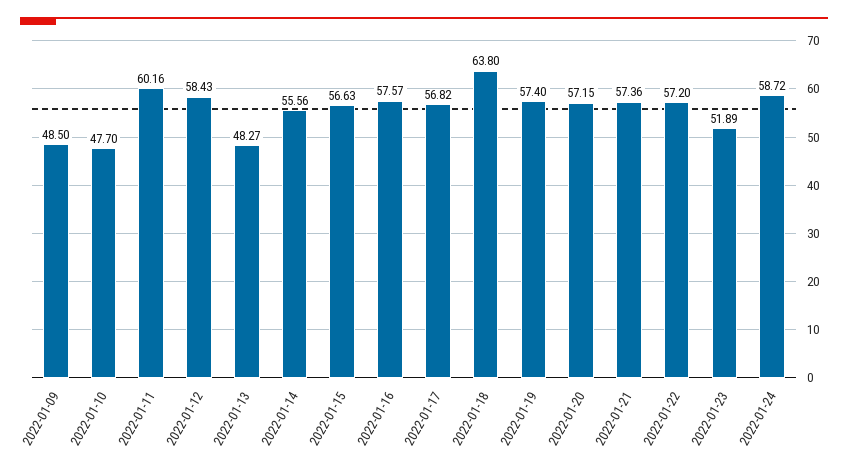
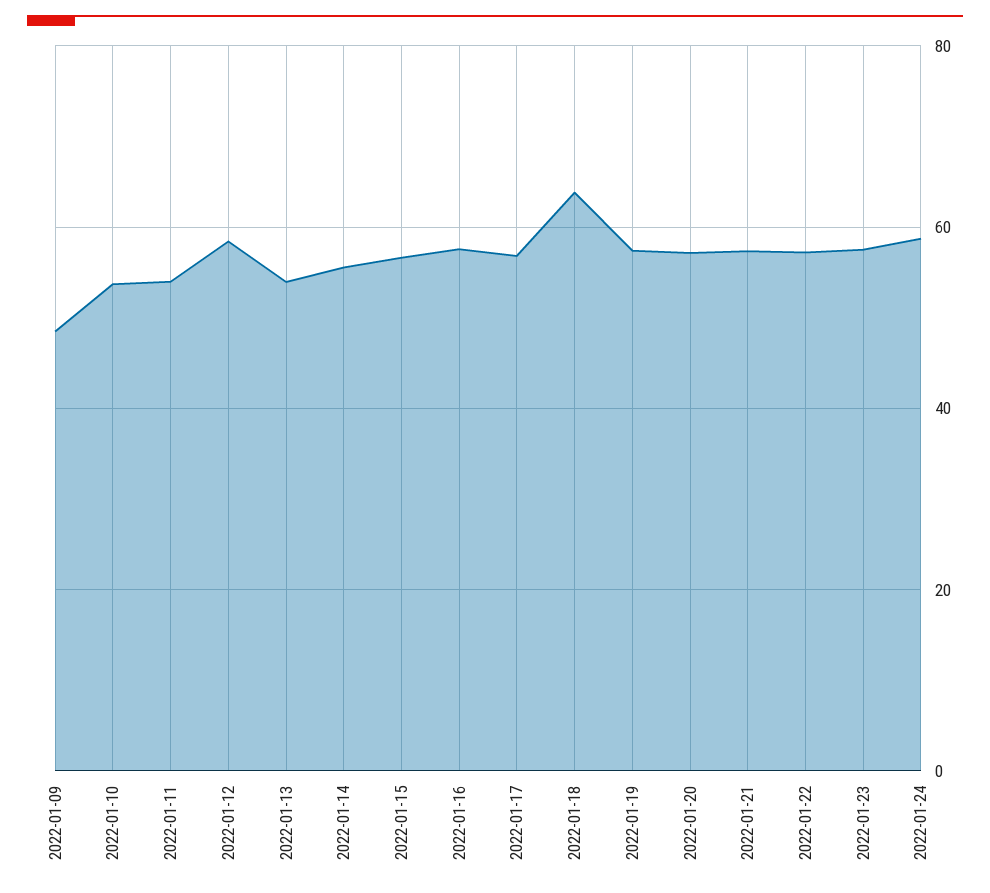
  {
    "2022-01-09": 48.5,
-   "2022-01-10": 47.7,
+   "2022-01-10": 54,
-   "2022-01-11": 60.16,
+   "2022-01-11": 54,
    "2022-01-12": 58.43,
-   "2022-01-13": 48.27,
+   "2022-01-13": 54,
    "2022-01-14": 55.56,
    "2022-01-15": 56.63,
    "2022-01-16": 57.57,
    "2022-01-17": 56.82,
    "2022-01-18": 63.8,
    "2022-01-19": 57.4,
    "2022-01-20": 57.15,
    "2022-01-21": 57.36,
    "2022-01-22": 57.2,
-   "2022-01-23": 51.89,
+   "2022-01-23": 58,
    "2022-01-24": 58.72
  }

